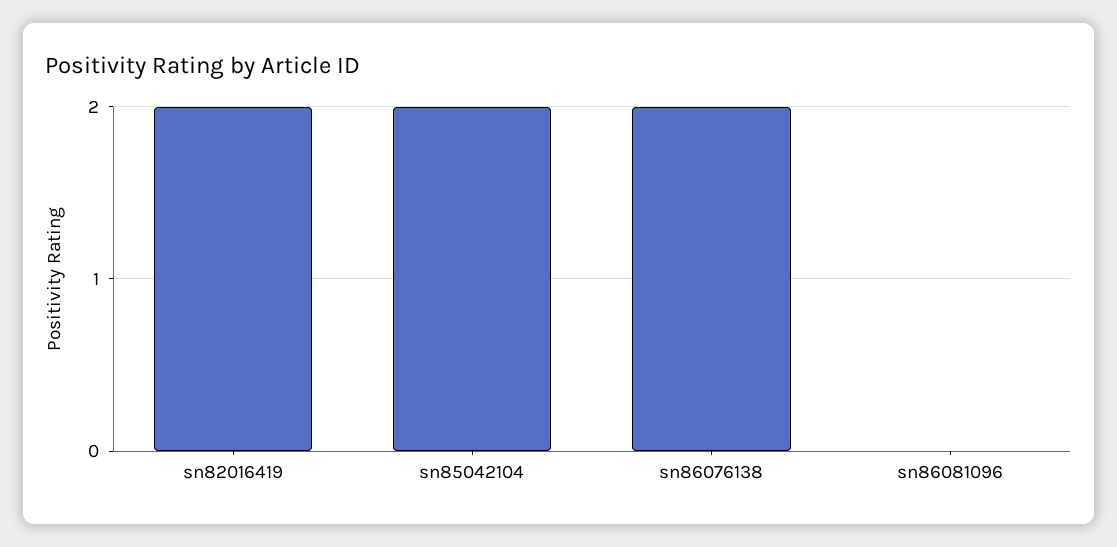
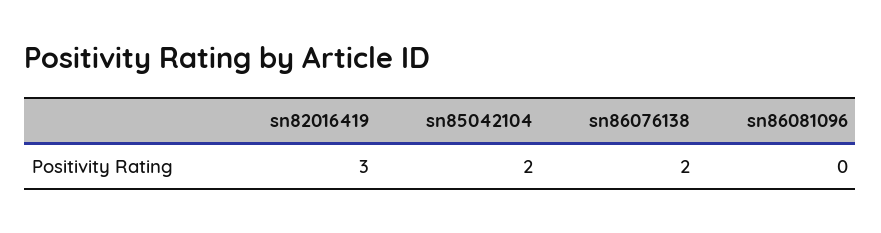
  {
-   "sn82016419": 2,
+   "sn82016419": 3,
    "sn85042104": 2,
    "sn86076138": 2,
    "sn86081096": 0
  }

